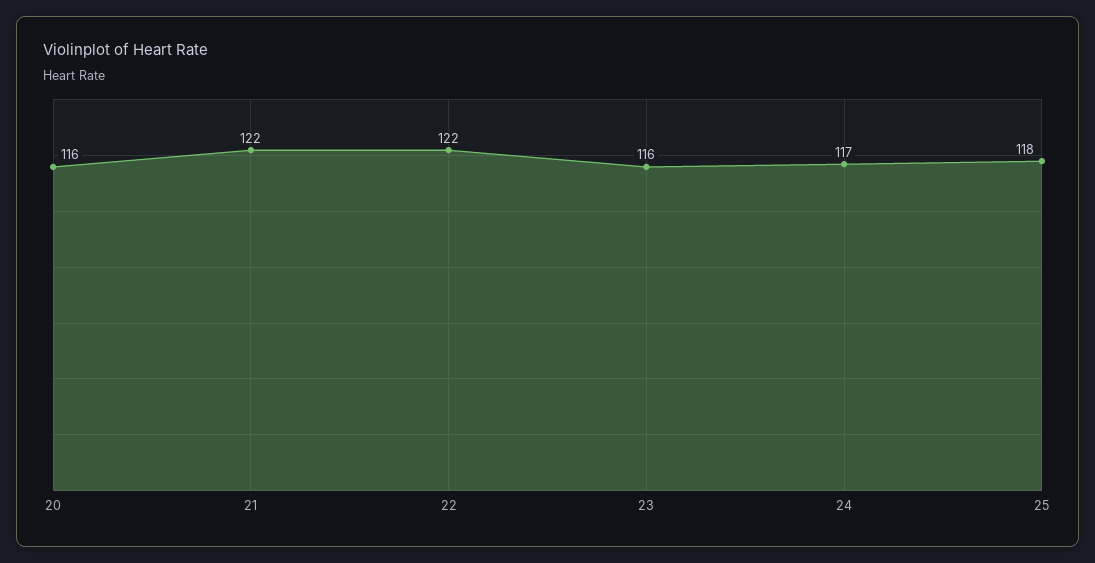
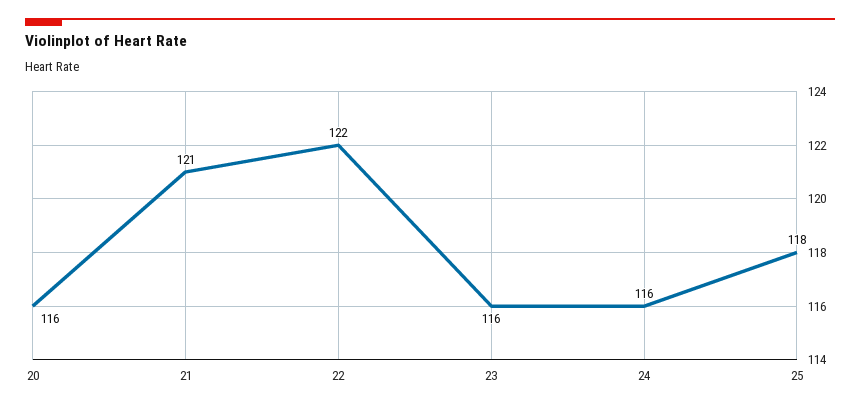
  {
    "20": 116,
-   "21": 122,
+   "21": 121,
    "22": 122,
    "23": 116,
-   "24": 117,
+   "24": 116,
    "25": 118
  }

